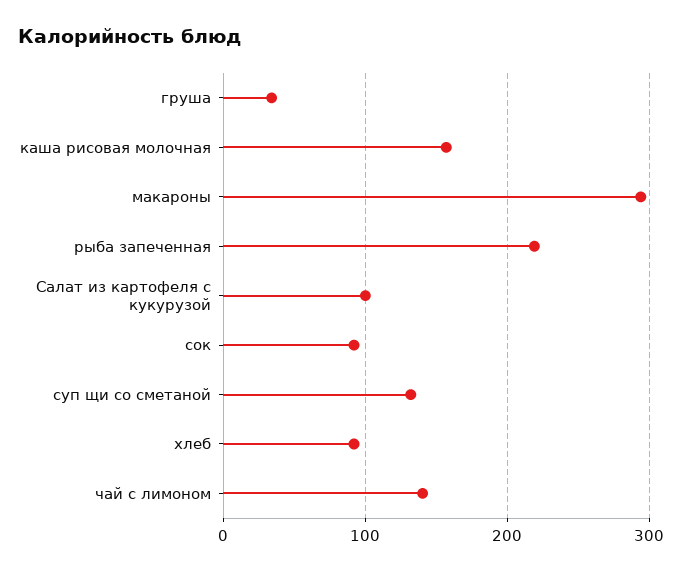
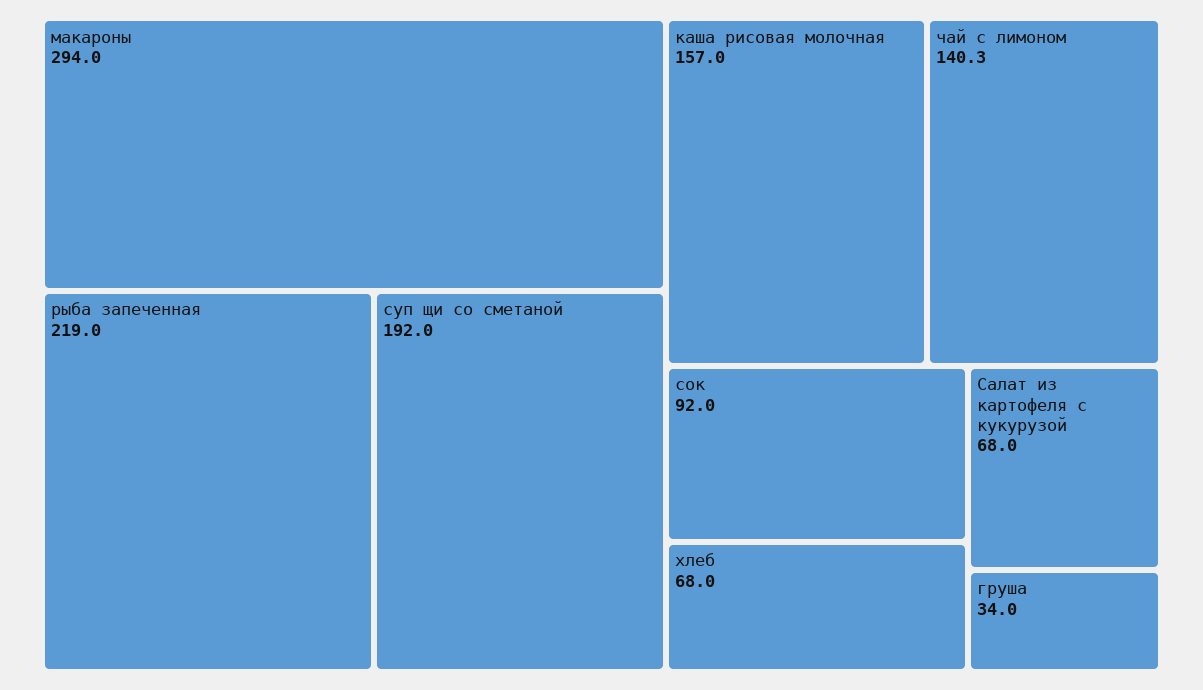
  {
    "груша": 34,
    "каша рисовая молочная": 157,
    "макароны": 294,
    "рыба запеченная": 219,
-   "Салат из картофеля с кукурузой": 100,
+   "Салат из картофеля с кукурузой": 68,
    "сок": 92,
-   "суп щи со сметаной": 130,
+   "суп щи со сметаной": 192,
-   "хлеб": 90,
+   "хлеб": 68,
    "чай с лимоном": 140.3
  }

